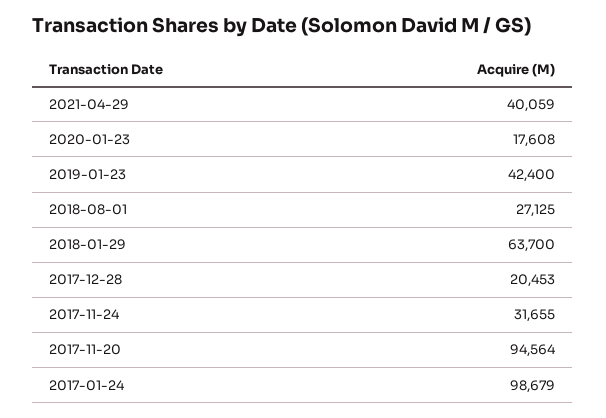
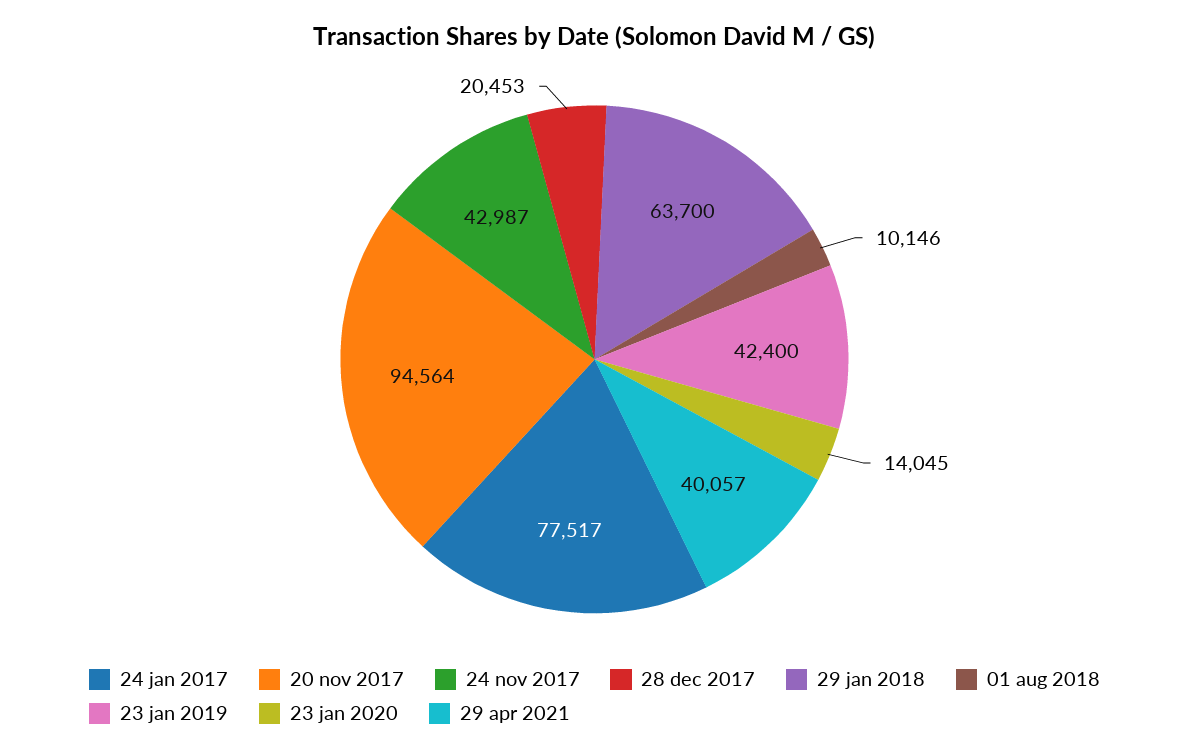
  {
-   "2021-04-29": 40059,
+   "2021-04-29": 40057,
-   "2020-01-23": 17608,
+   "2020-01-23": 14045,
    "2019-01-23": 42400,
-   "2018-08-01": 27125,
+   "2018-08-01": 10146,
    "2018-01-29": 63700,
    "2017-12-28": 20453,
-   "2017-11-24": 31655,
+   "2017-11-24": 42987,
    "2017-11-20": 94564,
-   "2017-01-24": 98679
+   "2017-01-24": 77517
  }

